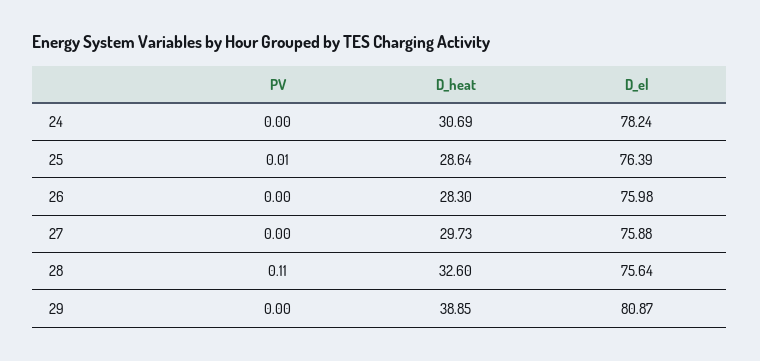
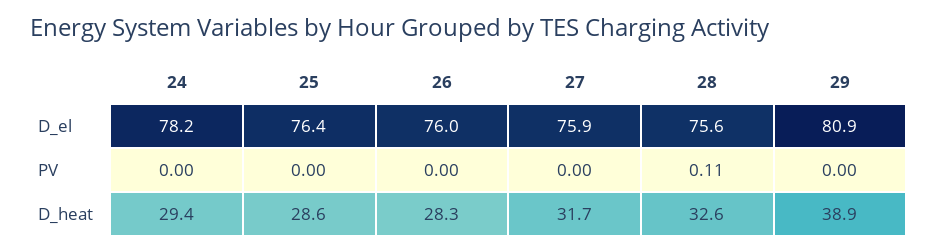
  {
    "PV": {
      "24": 0,
-     "25": 0.01,
+     "25": 0,
      "26": 0,
      "27": 0,
      "28": 0.11,
      "29": 0
    },
    "D_heat": {
-     "24": 30.69,
+     "24": 29.4,
      "25": 28.64,
      "26": 28.3,
-     "27": 29.73,
+     "27": 31.7,
      "28": 32.6,
      "29": 38.85
    },
    "D_el": {
      "24": 78.24,
      "25": 76.39,
      "26": 75.98,
      "27": 75.88,
      "28": 75.64,
      "29": 80.87
    }
  }

